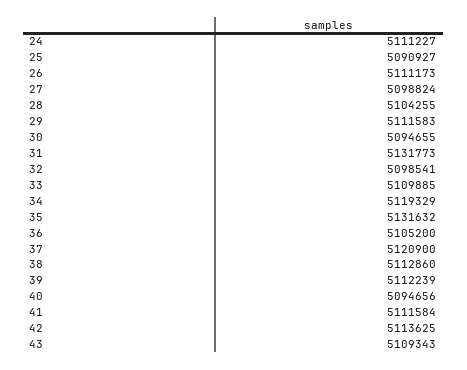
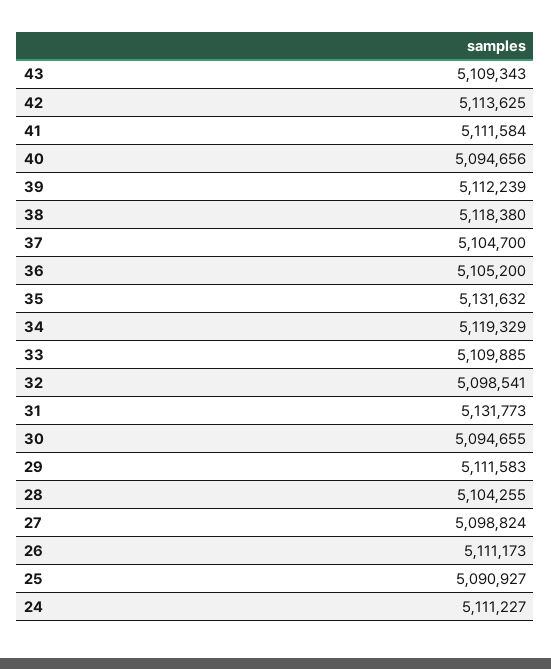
  {
    "24": 5111227,
    "25": 5090927,
    "26": 5111173,
    "27": 5098824,
    "28": 5104255,
    "29": 5111583,
    "30": 5094655,
    "31": 5131773,
    "32": 5098541,
    "33": 5109885,
    "34": 5119329,
    "35": 5131632,
    "36": 5105200,
-   "37": 5120900,
+   "37": 5104700,
-   "38": 5112860,
+   "38": 5118380,
    "39": 5112239,
    "40": 5094656,
    "41": 5111584,
    "42": 5113625,
    "43": 5109343
  }

